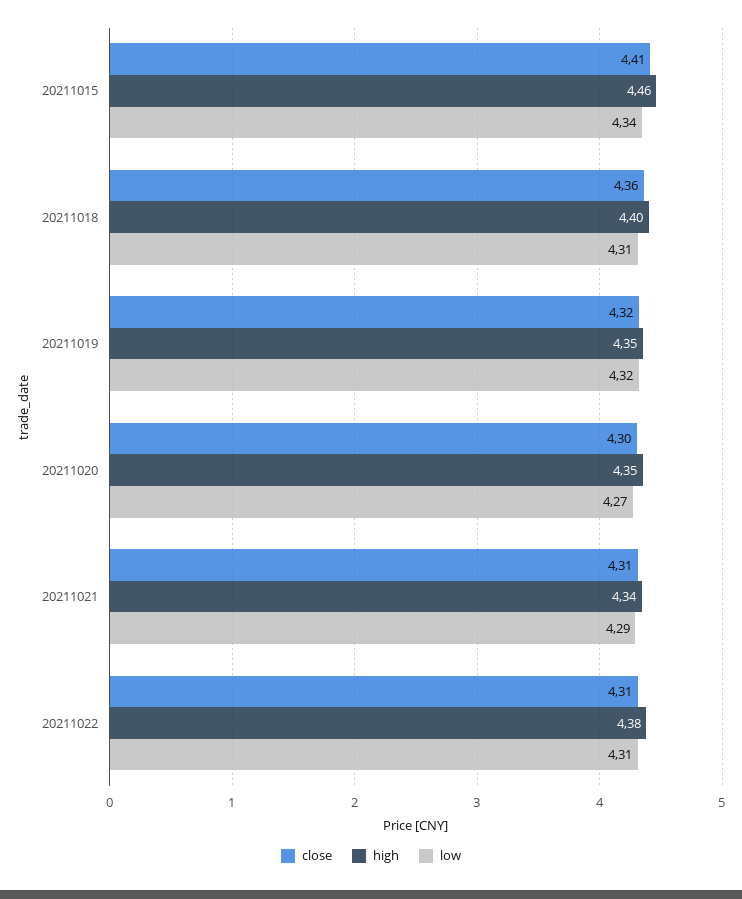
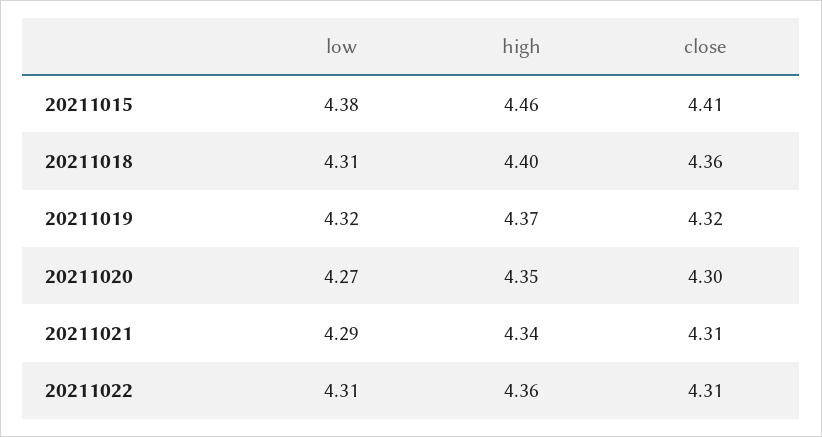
  {
    "close": {
      "20211015": 4.41,
      "20211018": 4.36,
      "20211019": 4.32,
      "20211020": 4.3,
      "20211021": 4.31,
      "20211022": 4.31
    },
    "high": {
      "20211015": 4.46,
      "20211018": 4.4,
-     "20211019": 4.35,
+     "20211019": 4.37,
      "20211020": 4.35,
      "20211021": 4.34,
-     "20211022": 4.38
+     "20211022": 4.36
    },
    "low": {
-     "20211015": 4.34,
+     "20211015": 4.38,
      "20211018": 4.31,
      "20211019": 4.32,
      "20211020": 4.27,
      "20211021": 4.29,
      "20211022": 4.31
    }
  }

